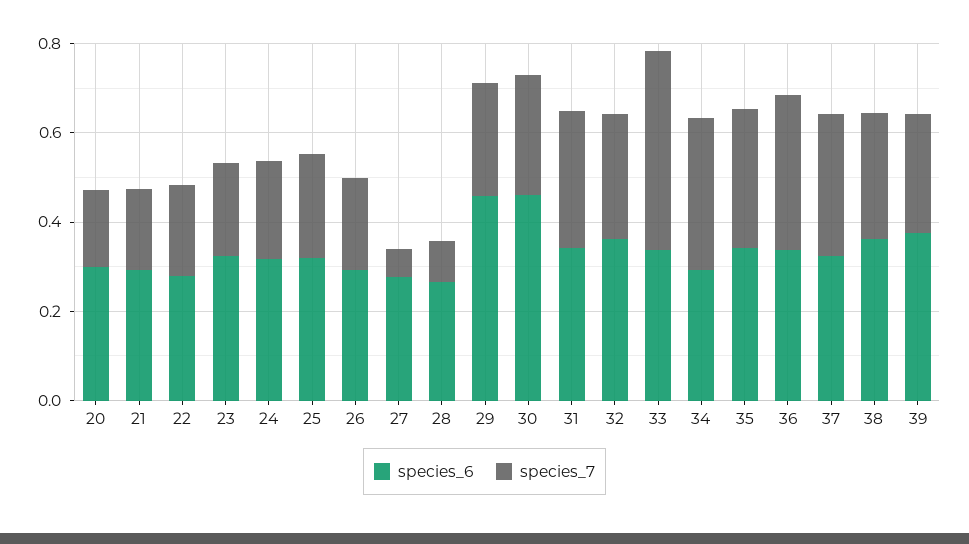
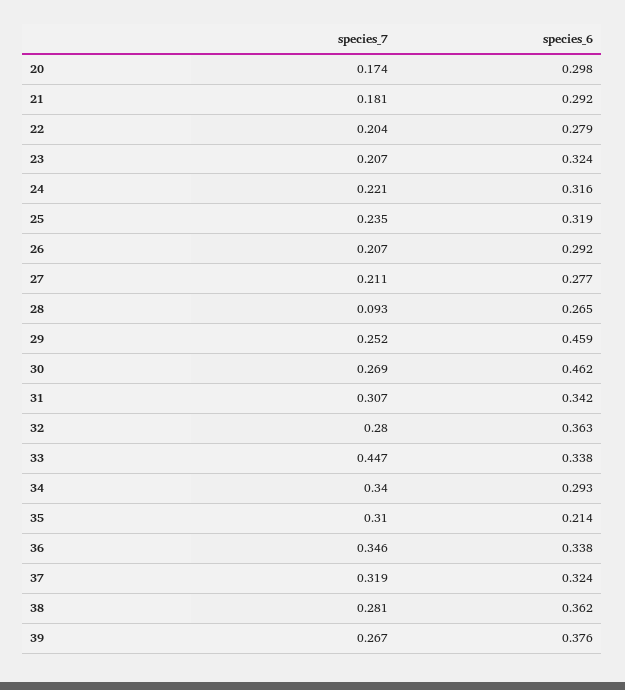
  {
    "species_6": {
      "20": 0.298,
      "21": 0.292,
      "22": 0.279,
      "23": 0.324,
      "24": 0.316,
      "25": 0.319,
      "26": 0.292,
      "27": 0.277,
      "28": 0.265,
      "29": 0.459,
      "30": 0.462,
      "31": 0.342,
      "32": 0.363,
      "33": 0.338,
      "34": 0.293,
-     "35": 0.35,
+     "35": 0.214,
      "36": 0.338,
      "37": 0.324,
      "38": 0.362,
      "39": 0.376
    },
    "species_7": {
      "20": 0.174,
      "21": 0.181,
      "22": 0.204,
      "23": 0.207,
      "24": 0.221,
      "25": 0.235,
      "26": 0.207,
-     "27": 0.05,
+     "27": 0.211,
      "28": 0.093,
      "29": 0.252,
      "30": 0.269,
      "31": 0.307,
      "32": 0.28,
      "33": 0.447,
      "34": 0.34,
      "35": 0.31,
      "36": 0.346,
      "37": 0.319,
      "38": 0.281,
      "39": 0.267
    }
  }

